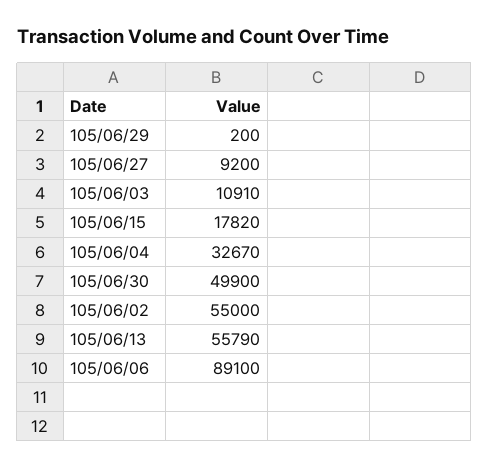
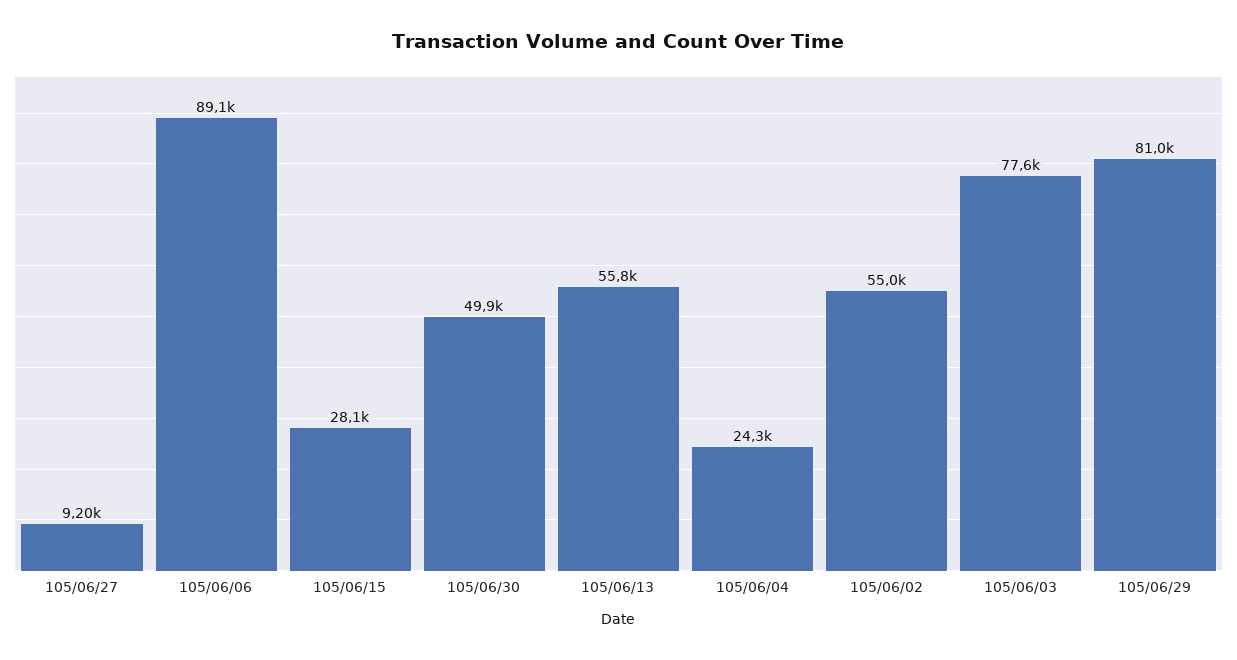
  {
-   "105/06/29": 200,
+   "105/06/29": 81000,
    "105/06/27": 9200,
-   "105/06/03": 10910,
+   "105/06/03": 77600,
-   "105/06/15": 17820,
+   "105/06/15": 28100,
-   "105/06/04": 32670,
+   "105/06/04": 24300,
    "105/06/30": 49900,
    "105/06/02": 55000,
    "105/06/13": 55790,
    "105/06/06": 89100
  }

